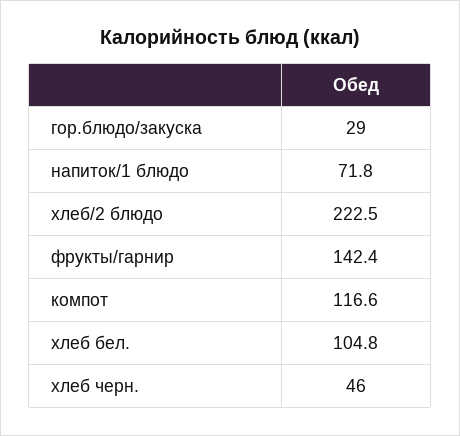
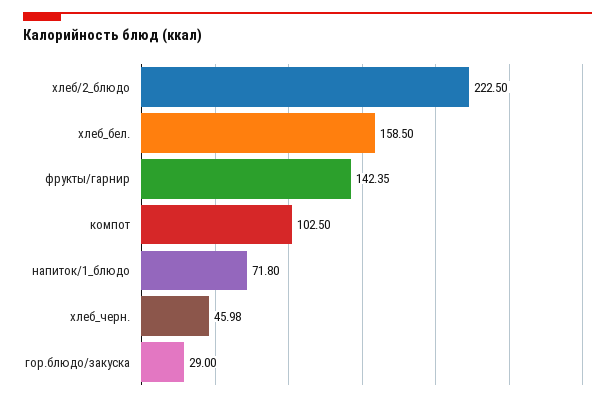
  {
    "гор.блюдо/закуска": 29,
    "напиток/1 блюдо": 71.8,
    "хлеб/2 блюдо": 222.5,
    "фрукты/гарнир": 142.35,
-   "компот": 116.6,
+   "компот": 102.5,
-   "хлеб бел.": 104.8,
+   "хлеб бел.": 158.5,
    "хлеб черн.": 45.98
  }

